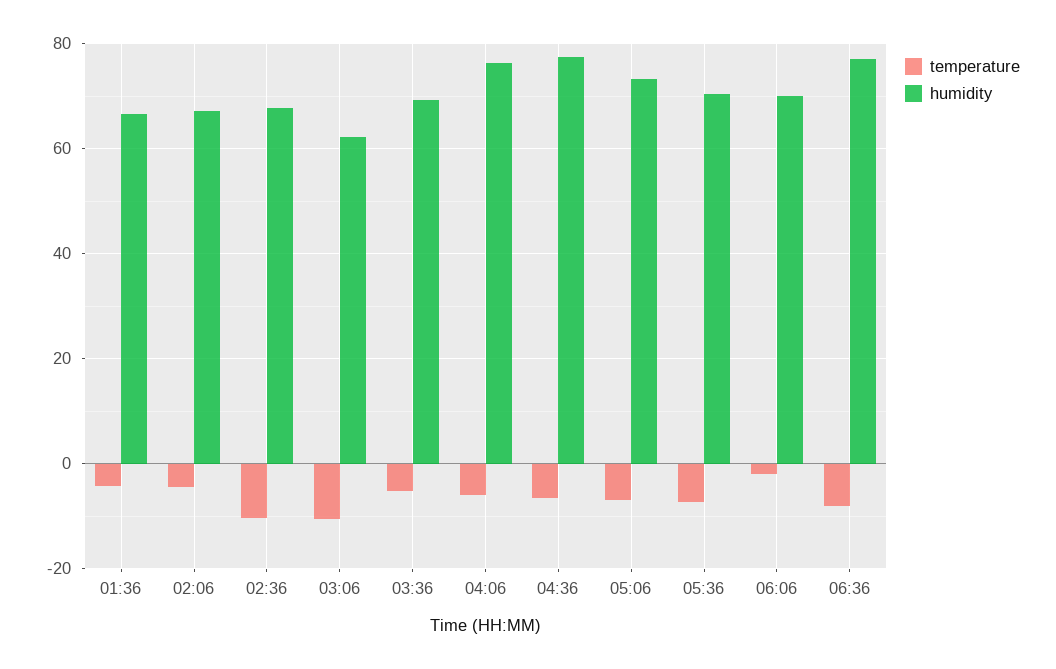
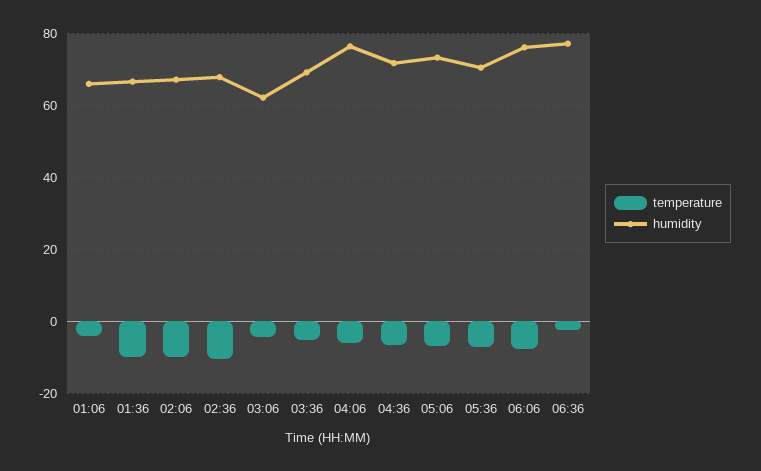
  {
    "temperature": {
-     "01:36": -4,
+     "01:36": -10,
-     "02:06": -4,
+     "02:06": -10,
      "02:36": -10,
-     "03:06": -10,
+     "03:06": -4,
      "03:36": -6,
      "04:06": -6,
      "04:36": -6,
      "05:06": -6,
      "05:36": -8,
-     "06:06": -2,
+     "06:06": -8,
-     "06:36": -8
+     "06:36": -2,
+     "01:06": -4
    },
    "humidity": {
      "01:36": 66,
      "02:06": 68,
      "02:36": 68,
      "03:06": 62,
      "03:36": 70,
      "04:06": 76,
-     "04:36": 78,
+     "04:36": 72,
      "05:06": 74,
      "05:36": 70,
-     "06:06": 70,
+     "06:06": 76,
-     "06:36": 78
+     "06:36": 78,
+     "01:06": 66
    }
  }

